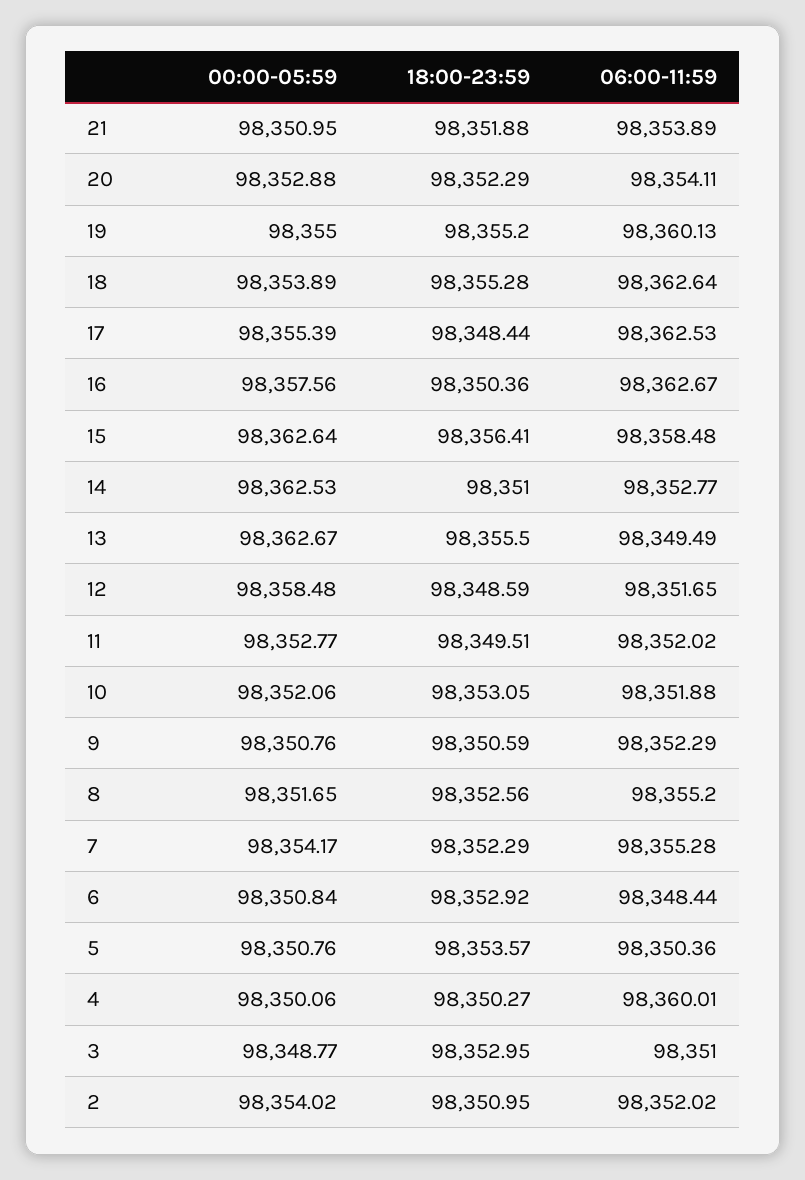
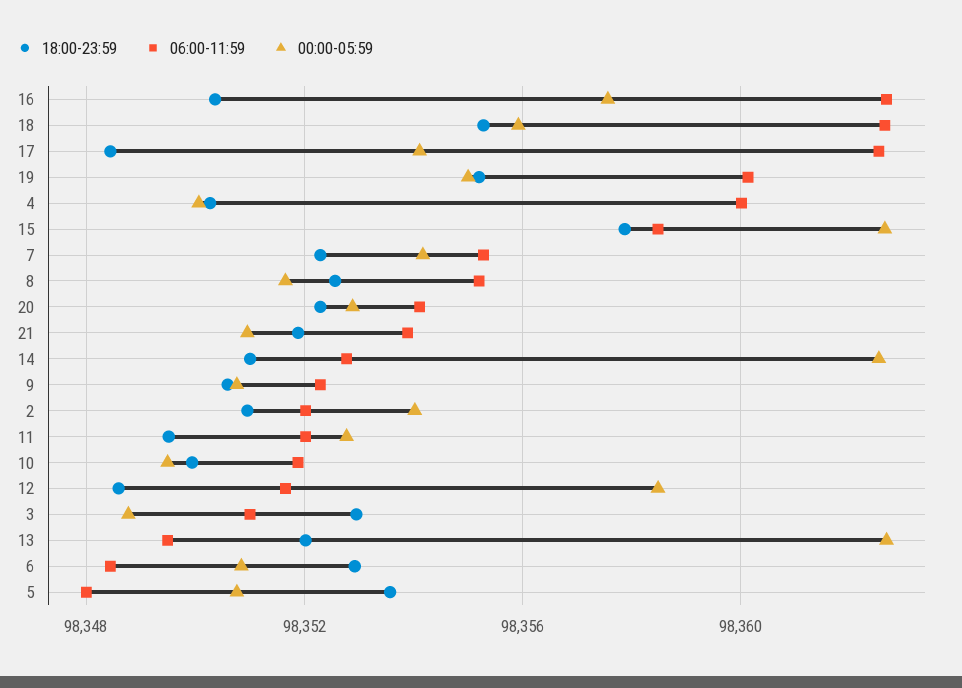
  {
    "00:00-05:59": {
      "21": 98350.95,
      "20": 98352.88,
      "19": 98355,
-     "18": 98353.89,
+     "18": 98356,
-     "17": 98355.39,
+     "17": 98354,
      "16": 98357.56,
      "15": 98362.64,
      "14": 98362.53,
      "13": 98362.67,
      "12": 98358.48,
      "11": 98352.77,
-     "10": 98352.06,
+     "10": 98349.5,
      "9": 98350.76,
      "8": 98351.65,
      "7": 98354.17,
      "6": 98350.84,
      "5": 98350.76,
      "4": 98350.06,
      "3": 98348.77,
      "2": 98354.02
    },
    "18:00-23:59": {
      "21": 98351.88,
      "20": 98352.29,
      "19": 98355.2,
      "18": 98355.28,
      "17": 98348.44,
      "16": 98350.36,
-     "15": 98356.41,
+     "15": 98358,
      "14": 98351,
-     "13": 98355.5,
+     "13": 98352,
      "12": 98348.59,
      "11": 98349.51,
-     "10": 98353.05,
+     "10": 98350,
      "9": 98350.59,
      "8": 98352.56,
      "7": 98352.29,
      "6": 98352.92,
      "5": 98353.57,
      "4": 98350.27,
      "3": 98352.95,
      "2": 98350.95
    },
    "06:00-11:59": {
      "21": 98353.89,
      "20": 98354.11,
      "19": 98360.13,
      "18": 98362.64,
      "17": 98362.53,
      "16": 98362.67,
      "15": 98358.48,
      "14": 98352.77,
      "13": 98349.49,
      "12": 98351.65,
      "11": 98352.02,
      "10": 98351.88,
      "9": 98352.29,
      "8": 98355.2,
      "7": 98355.28,
      "6": 98348.44,
-     "5": 98350.36,
+     "5": 98348,
      "4": 98360.01,
      "3": 98351,
      "2": 98352.02
    }
  }

